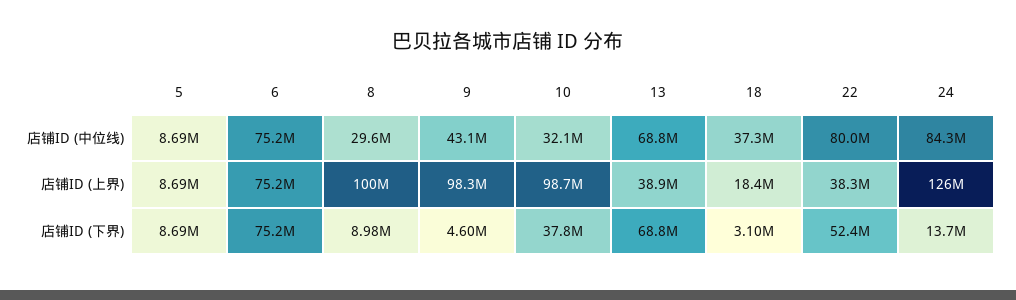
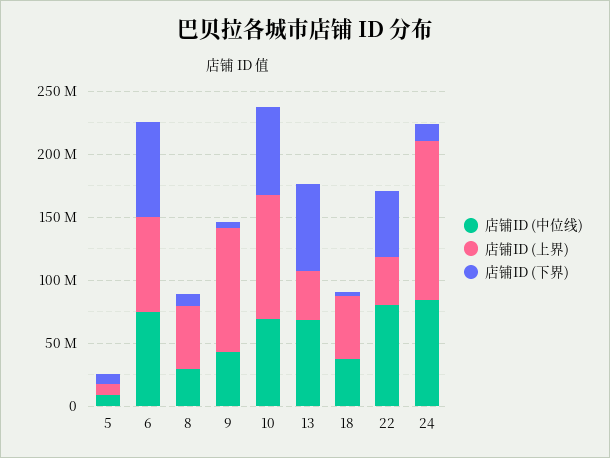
  {
    "店铺ID (中位线)": {
      "5": 8690000,
      "6": 75200000,
      "8": 29600000,
      "9": 43100000,
-     "10": 32100000,
+     "10": 70000000,
      "13": 68800000,
      "18": 37300000,
      "22": 80000000,
      "24": 84300000
    },
    "店铺ID (上界)": {
      "5": 8690000,
      "6": 75200000,
-     "8": 100000000,
+     "8": 50000000,
      "9": 98300000,
      "10": 98700000,
      "13": 38900000,
-     "18": 18400000,
+     "18": 50000000,
      "22": 38300000,
      "24": 126000000
    },
    "店铺ID (下界)": {
      "5": 8690000,
      "6": 75200000,
      "8": 8980000,
      "9": 4600000,
-     "10": 37800000,
+     "10": 70000000,
      "13": 68800000,
      "18": 3100000,
      "22": 52400000,
      "24": 13700000
    }
  }

